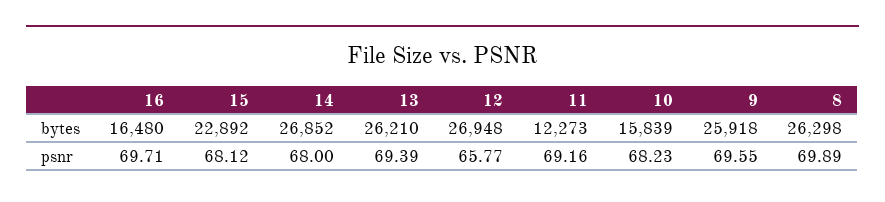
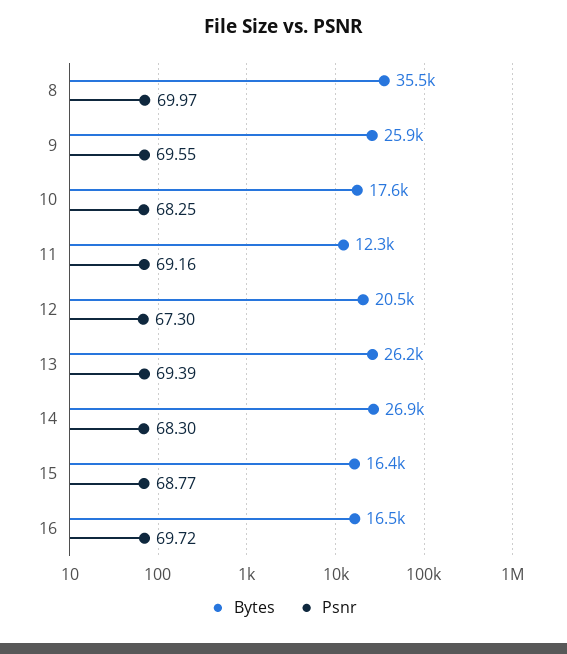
  {
    "bytes": {
      "16": 16480,
-     "15": 22892,
+     "15": 16400,
      "14": 26852,
      "13": 26210,
-     "12": 26948,
+     "12": 20500,
      "11": 12273,
-     "10": 15839,
+     "10": 17600,
      "9": 25918,
-     "8": 26298
+     "8": 35500
    },
    "psnr": {
-     "16": 69.71,
+     "16": 69.72,
-     "15": 68.12,
+     "15": 68.77,
-     "14": 68,
+     "14": 68.3,
      "13": 69.39,
-     "12": 65.77,
+     "12": 67.3,
      "11": 69.16,
-     "10": 68.23,
+     "10": 68.25,
      "9": 69.55,
-     "8": 69.89
+     "8": 69.97
    }
  }

